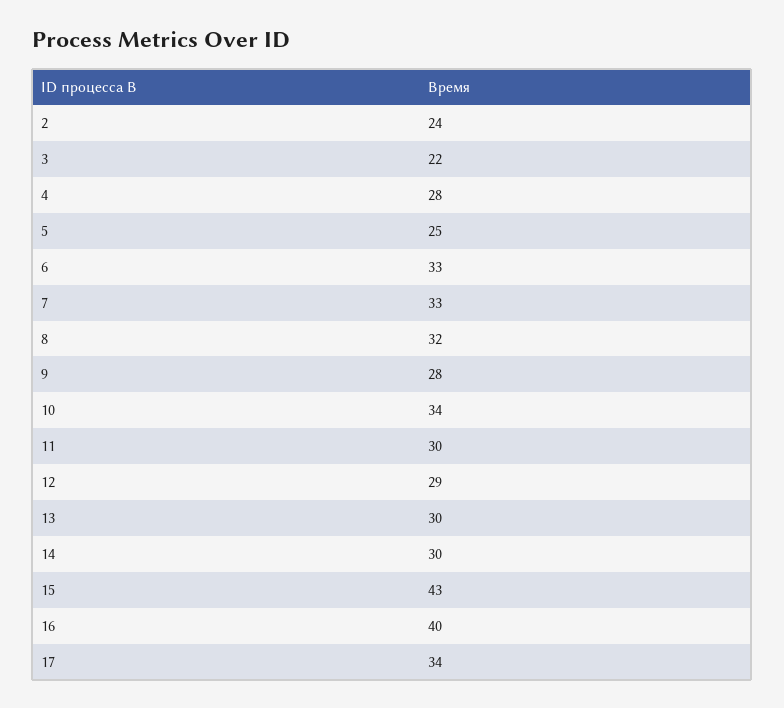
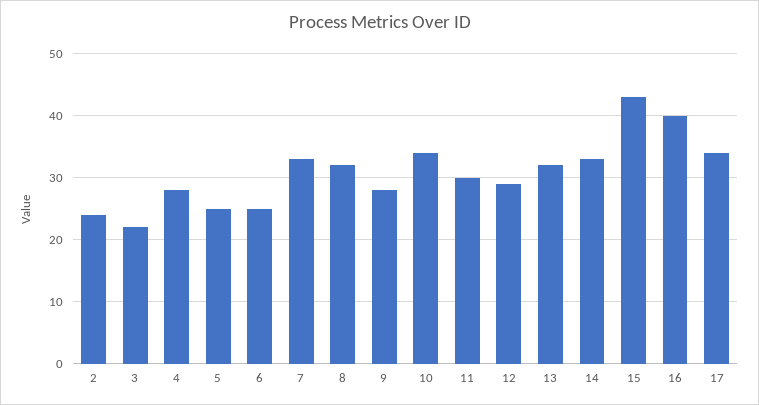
  {
    "2": 24,
    "3": 22,
    "4": 28,
    "5": 25,
-   "6": 33,
+   "6": 25,
    "7": 33,
    "8": 32,
    "9": 28,
    "10": 34,
    "11": 30,
    "12": 29,
-   "13": 30,
+   "13": 32,
-   "14": 30,
+   "14": 33,
    "15": 43,
    "16": 40,
    "17": 34
  }

